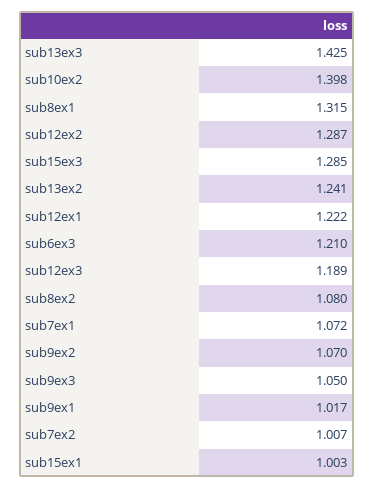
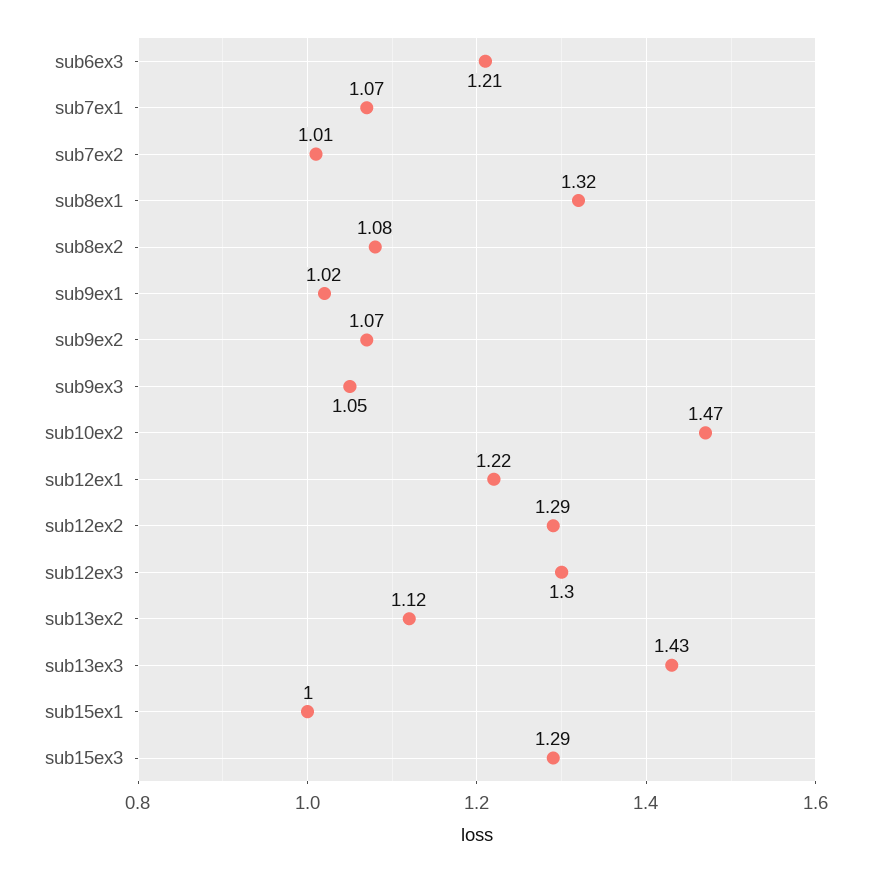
  {
    "sub13ex3": 1.425,
-   "sub10ex2": 1.398,
+   "sub10ex2": 1.47,
    "sub8ex1": 1.315,
    "sub12ex2": 1.287,
    "sub15ex3": 1.285,
-   "sub13ex2": 1.241,
+   "sub13ex2": 1.12,
    "sub12ex1": 1.222,
    "sub6ex3": 1.21,
-   "sub12ex3": 1.189,
+   "sub12ex3": 1.3,
    "sub8ex2": 1.08,
    "sub7ex1": 1.072,
    "sub9ex2": 1.07,
    "sub9ex3": 1.05,
    "sub9ex1": 1.017,
    "sub7ex2": 1.007,
    "sub15ex1": 1.003
  }

